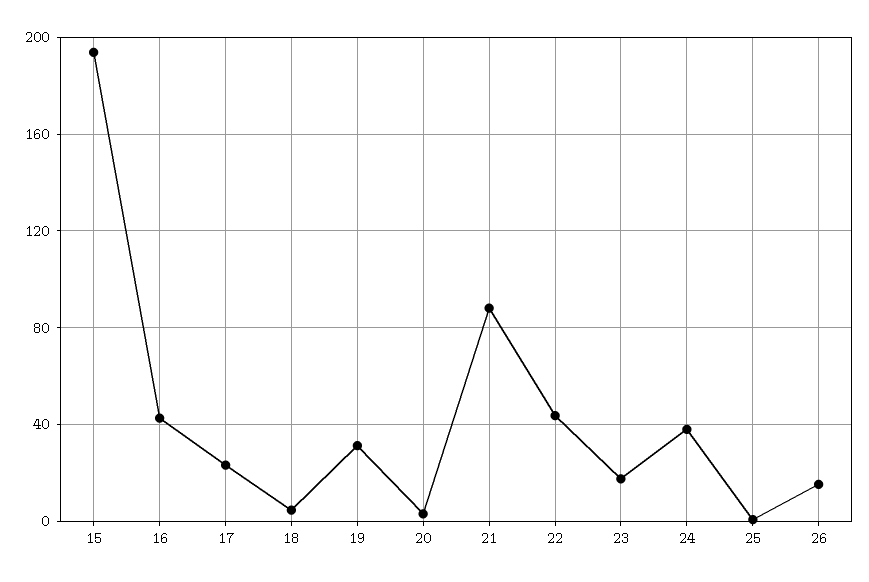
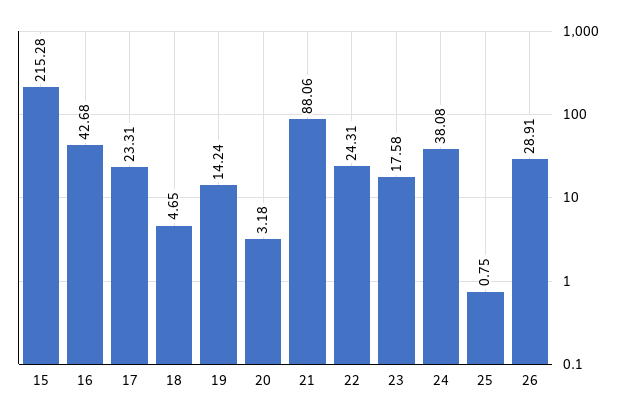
  {
-   "15": 195,
+   "15": 215.28,
    "16": 42.68,
    "17": 23.31,
    "18": 4.65,
-   "19": 30,
+   "19": 14.24,
    "20": 3.18,
    "21": 88.06,
-   "22": 45,
+   "22": 24.31,
    "23": 17.58,
    "24": 38.08,
    "25": 0.75,
-   "26": 15
+   "26": 28.91
  }

